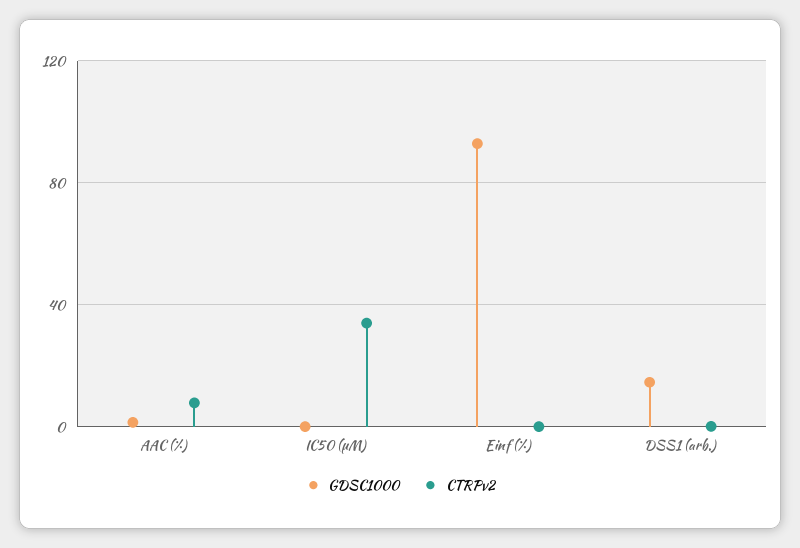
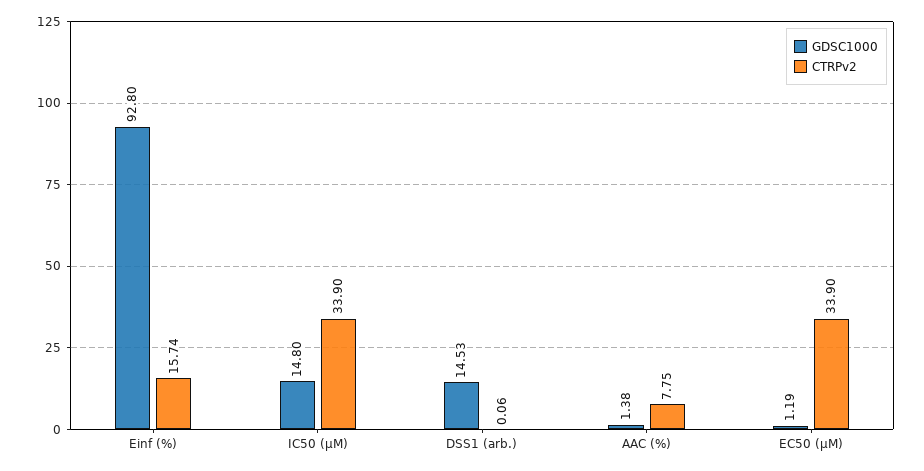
  {
    "GDSC1000": {
      "AAC (%)": 1.38,
-     "IC50 (µM)": 0,
+     "IC50 (µM)": 14.8,
      "Einf (%)": 92.8,
-     "DSS1 (arb.)": 14.53
+     "DSS1 (arb.)": 14.53,
+     "EC50 (µM)": 1.19
    },
    "CTRPv2": {
      "AAC (%)": 7.75,
      "IC50 (µM)": 33.9,
-     "Einf (%)": 0,
+     "Einf (%)": 15.74,
-     "DSS1 (arb.)": 0.06
+     "DSS1 (arb.)": 0.06,
+     "EC50 (µM)": 33.9
    }
  }

